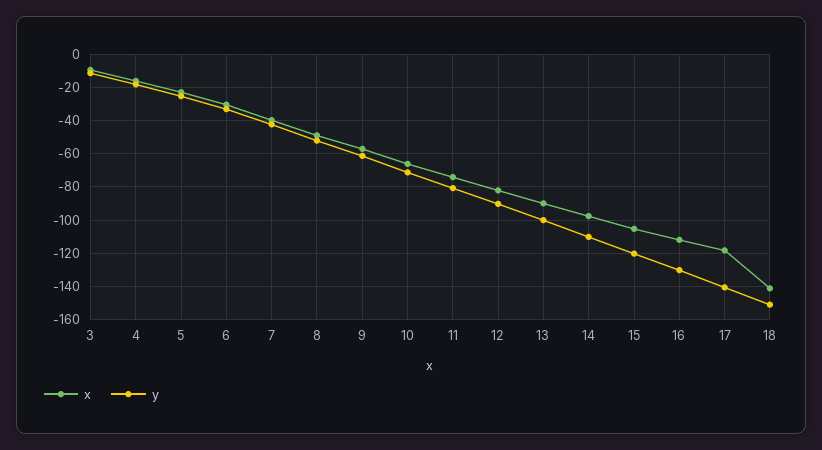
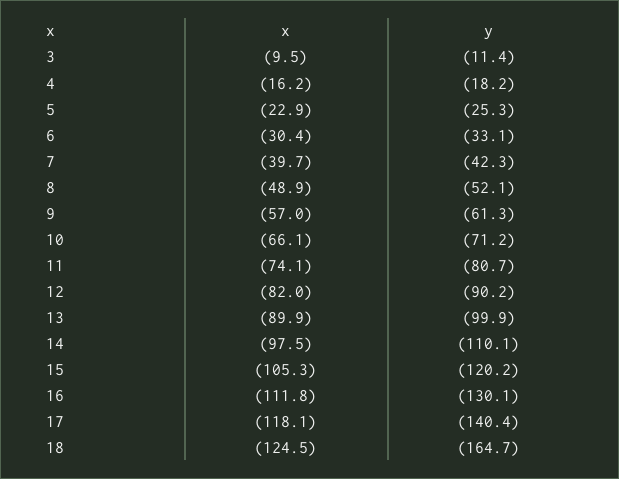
  {
    "x": {
      "3": -9.5,
      "4": -16.2,
      "5": -22.9,
      "6": -30.4,
      "7": -39.7,
      "8": -48.9,
      "9": -57,
      "10": -66.1,
      "11": -74.1,
      "12": -82,
      "13": -89.9,
      "14": -97.5,
      "15": -105.3,
      "16": -111.8,
      "17": -118.1,
-     "18": -140
+     "18": -124.5
    },
    "y": {
      "3": -11.4,
      "4": -18.2,
      "5": -25.3,
      "6": -33.1,
      "7": -42.3,
      "8": -52.1,
      "9": -61.3,
      "10": -71.2,
      "11": -80.7,
      "12": -90.2,
      "13": -99.9,
      "14": -110.1,
      "15": -120.2,
      "16": -130.1,
      "17": -140.4,
-     "18": -150
+     "18": -164.7
    }
  }

